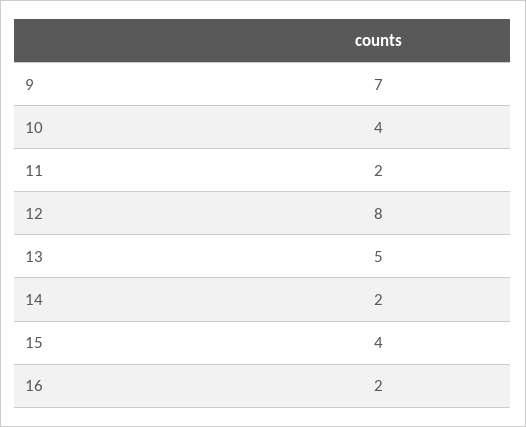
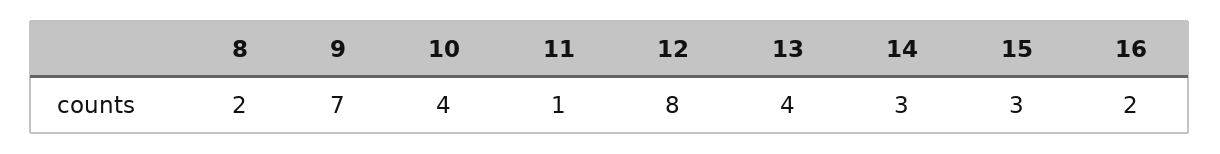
  {
    "9": 7,
    "10": 4,
-   "11": 2,
+   "11": 1,
    "12": 8,
-   "13": 5,
+   "13": 4,
-   "14": 2,
+   "14": 3,
-   "15": 4,
+   "15": 3,
-   "16": 2
+   "16": 2,
+   "8": 2
  }

